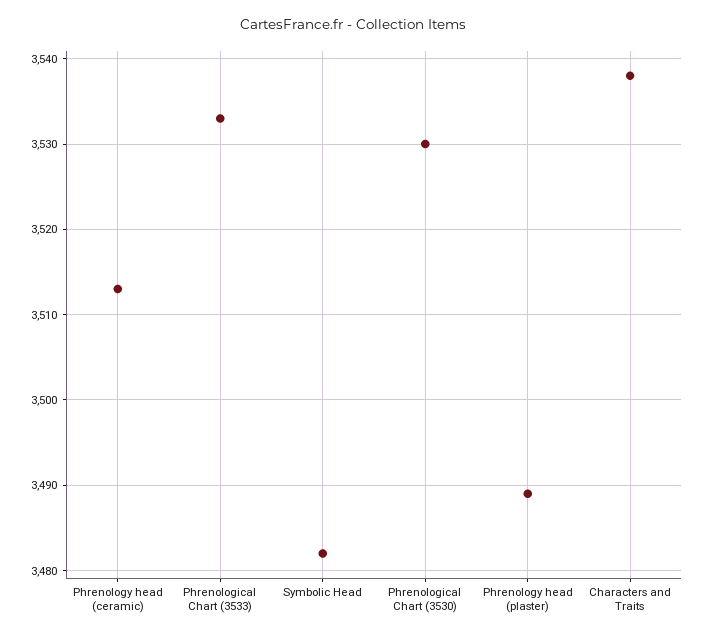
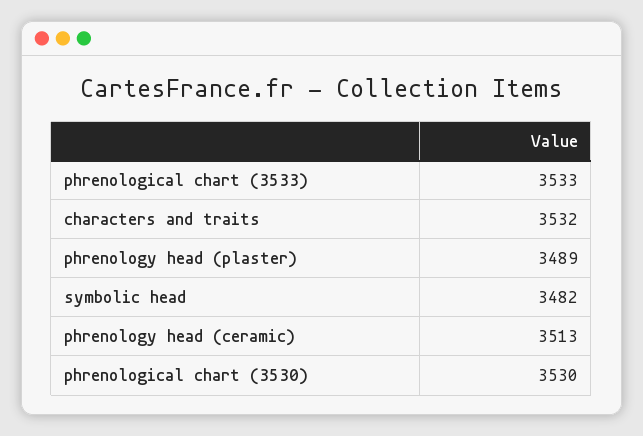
  {
    "Phrenology head (ceramic)": 3513,
    "Phrenological Chart (3533)": 3533,
    "Symbolic Head": 3482,
    "Phrenological Chart (3530)": 3530,
    "Phrenology head (plaster)": 3489,
-   "Characters and Traits": 3538
+   "Characters and Traits": 3532
  }

